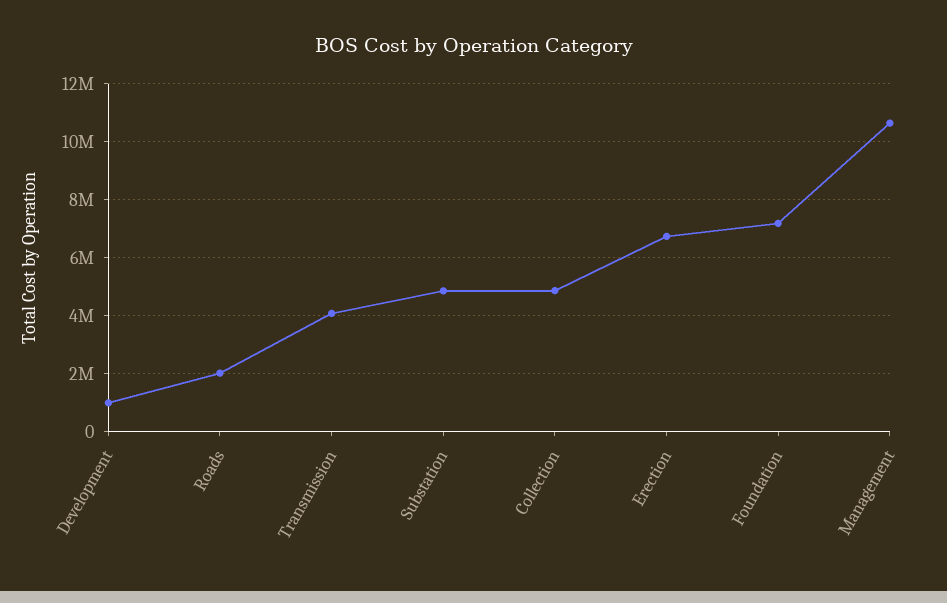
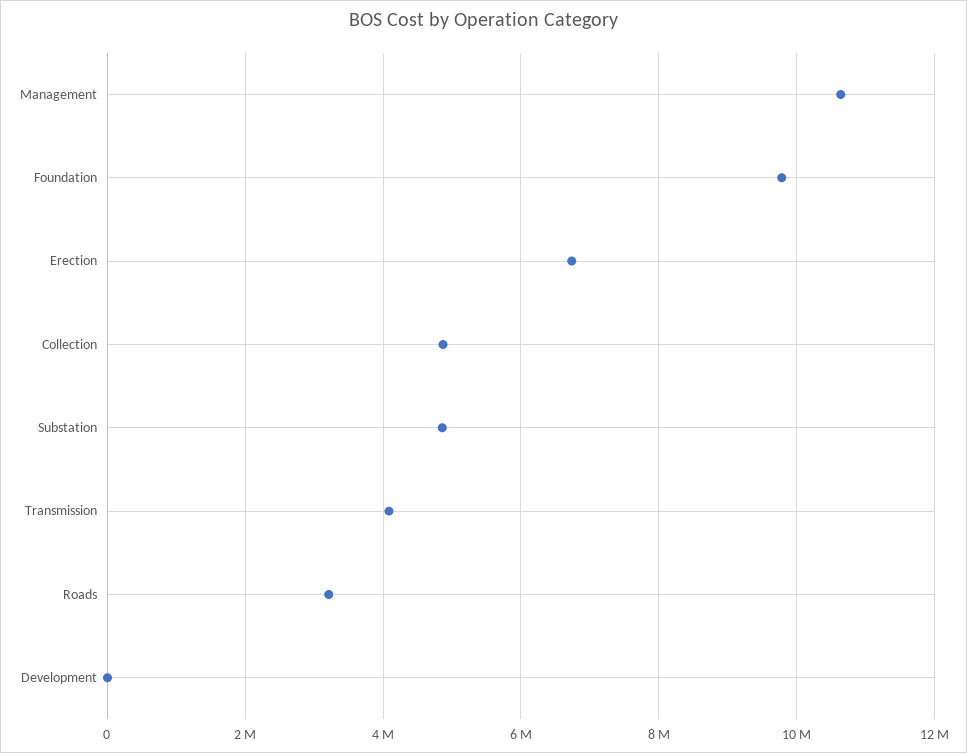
  {
-   "Development": 1000000,
+   "Development": 0,
-   "Roads": 2000000,
+   "Roads": 3200000,
    "Transmission": 4000000,
    "Substation": 4800000,
    "Collection": 4800000,
    "Erection": 6800000,
-   "Foundation": 7250000,
+   "Foundation": 9800000,
    "Management": 10600000
  }

